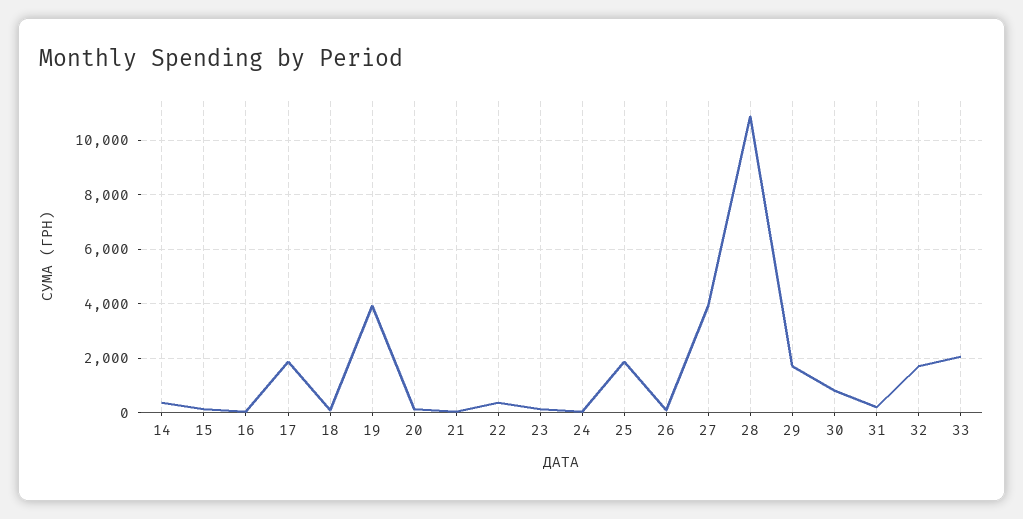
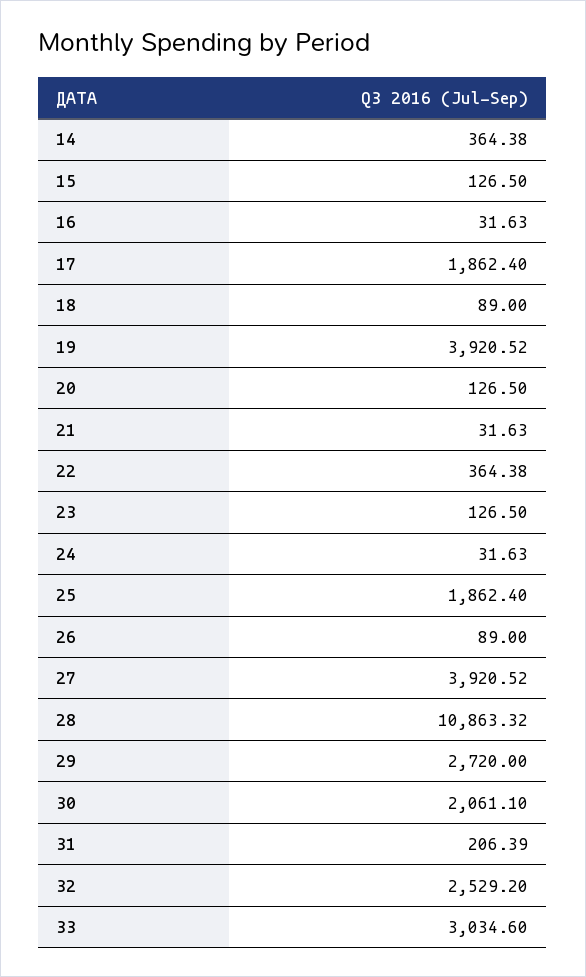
  {
    "14": 364.38,
    "15": 126.5,
    "16": 31.63,
    "17": 1862.4,
    "18": 89,
    "19": 3920.52,
    "20": 126.5,
    "21": 31.63,
    "22": 364.38,
    "23": 126.5,
    "24": 31.63,
    "25": 1862.4,
    "26": 89,
    "27": 3920.52,
    "28": 10863.32,
-   "29": 1750,
+   "29": 2720,
-   "30": 750,
+   "30": 2061.1,
    "31": 206.39,
-   "32": 1750,
+   "32": 2529.2,
-   "33": 2000
+   "33": 3034.6
  }

